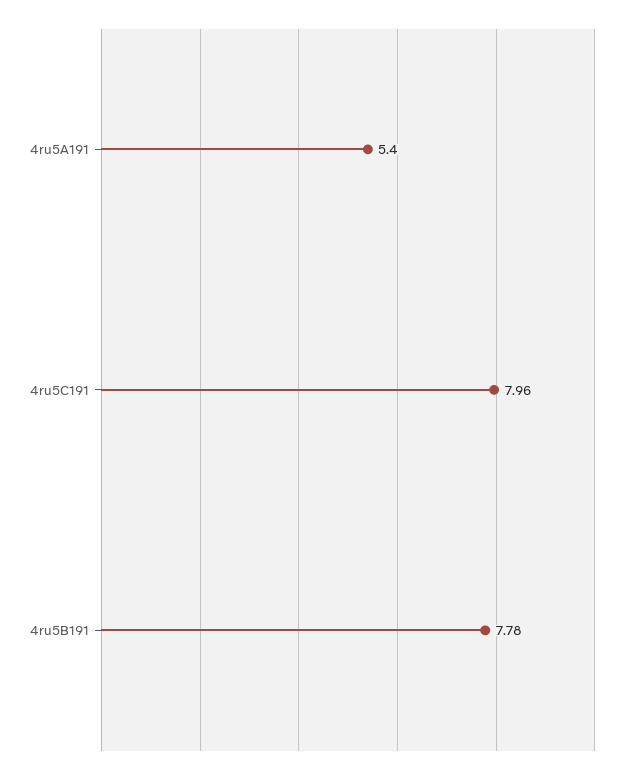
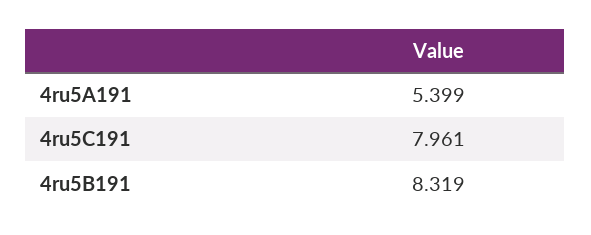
  {
    "4ru5A191": 5.399,
    "4ru5C191": 7.961,
-   "4ru5B191": 7.78
+   "4ru5B191": 8.319
  }

